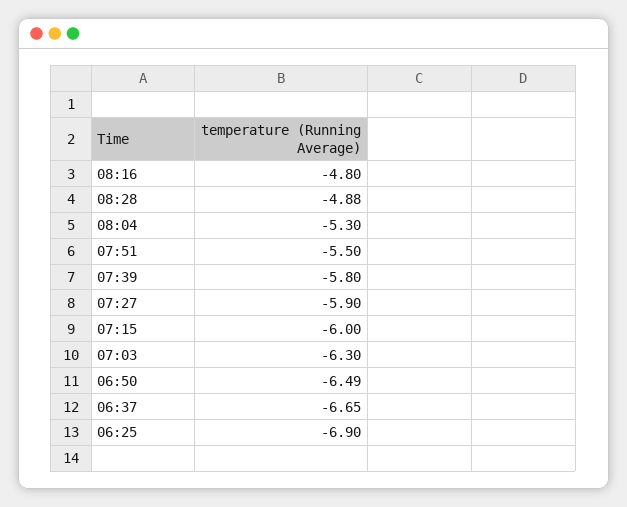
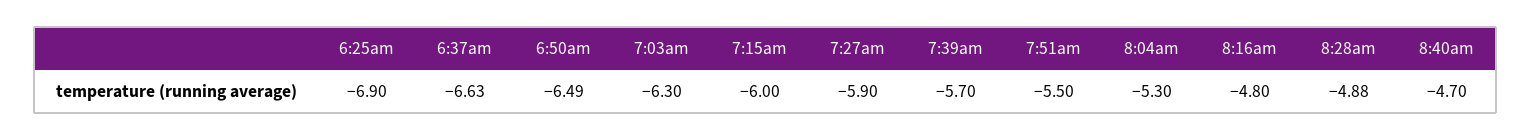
  {
    "08:16": -4.8,
    "08:28": -4.88,
    "08:04": -5.3,
    "07:51": -5.5,
-   "07:39": -5.8,
+   "07:39": -5.7,
    "07:27": -5.9,
    "07:15": -6,
    "07:03": -6.3,
    "06:50": -6.49,
-   "06:37": -6.65,
+   "06:37": -6.63,
-   "06:25": -6.9
+   "06:25": -6.9,
+   "8:40am": -4.7
  }

